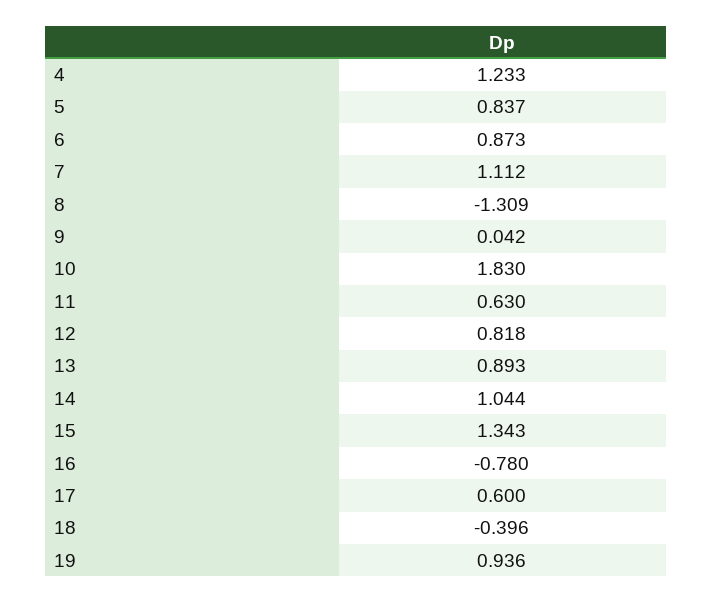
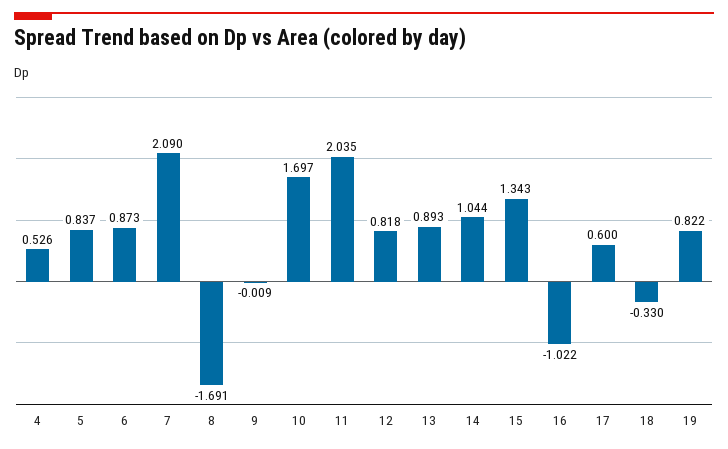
  {
-   "4": 1.233,
+   "4": 0.526,
    "5": 0.837,
    "6": 0.873,
-   "7": 1.112,
+   "7": 2.09,
-   "8": -1.309,
+   "8": -1.691,
-   "9": 0.042,
+   "9": -0.009,
-   "10": 1.83,
+   "10": 1.697,
-   "11": 0.63,
+   "11": 2.035,
    "12": 0.818,
    "13": 0.893,
    "14": 1.044,
    "15": 1.343,
-   "16": -0.78,
+   "16": -1.022,
    "17": 0.6,
-   "18": -0.396,
+   "18": -0.33,
-   "19": 0.936
+   "19": 0.822
  }

